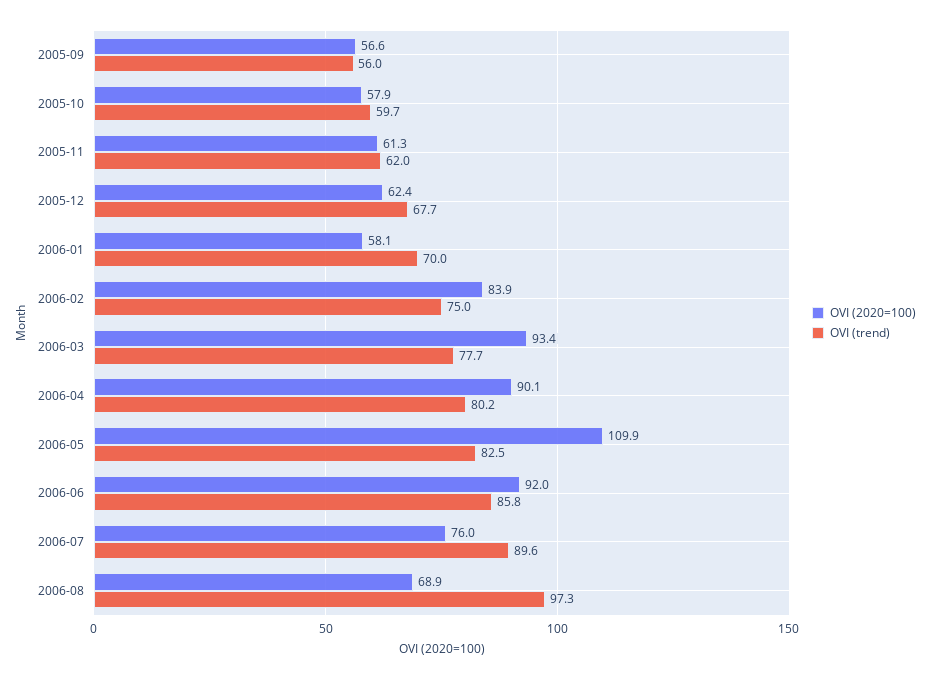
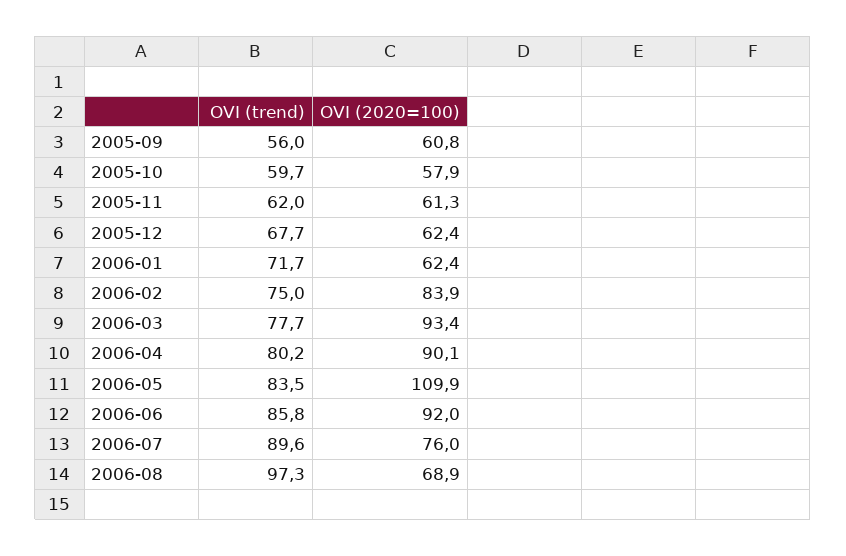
  {
    "OVI (2020=100)": {
-     "2005-09": 56.6,
+     "2005-09": 60.8,
      "2005-10": 57.9,
      "2005-11": 61.3,
      "2005-12": 62.4,
-     "2006-01": 58.1,
+     "2006-01": 62.4,
      "2006-02": 83.9,
      "2006-03": 93.4,
      "2006-04": 90.1,
      "2006-05": 109.9,
      "2006-06": 92,
      "2006-07": 76,
      "2006-08": 68.9
    },
    "OVI (trend)": {
      "2005-09": 56,
      "2005-10": 59.7,
      "2005-11": 62,
      "2005-12": 67.7,
-     "2006-01": 70,
+     "2006-01": 71.7,
      "2006-02": 75,
      "2006-03": 77.7,
      "2006-04": 80.2,
-     "2006-05": 82.5,
+     "2006-05": 83.5,
      "2006-06": 85.8,
      "2006-07": 89.6,
      "2006-08": 97.3
    }
  }

